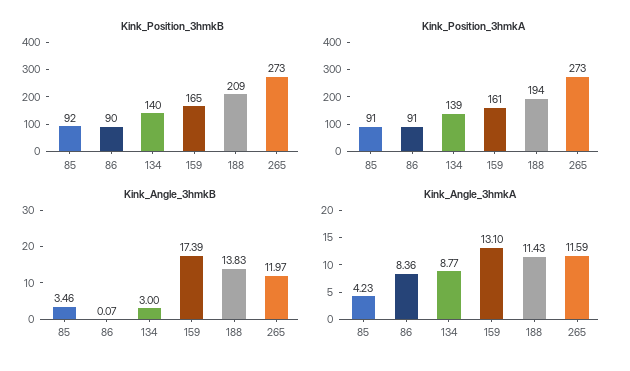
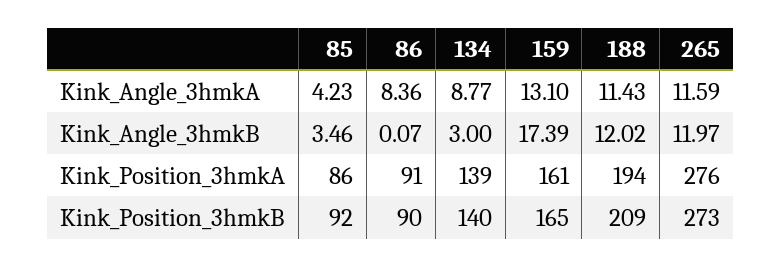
  {
    "Kink_Position_3hmkB": {
      "85": 92,
      "86": 90,
      "134": 140,
      "159": 165,
      "188": 209,
      "265": 273
    },
    "Kink_Position_3hmkA": {
-     "85": 91,
+     "85": 86,
      "86": 91,
      "134": 139,
      "159": 161,
      "188": 194,
-     "265": 273
+     "265": 276
    },
    "Kink_Angle_3hmkB": {
      "85": 3.46,
      "86": 0.07,
      "134": 3,
      "159": 17.39,
-     "188": 13.83,
+     "188": 12.02,
      "265": 11.97
    },
    "Kink_Angle_3hmkA": {
      "85": 4.23,
      "86": 8.36,
      "134": 8.77,
      "159": 13.1,
      "188": 11.43,
      "265": 11.59
    }
  }

